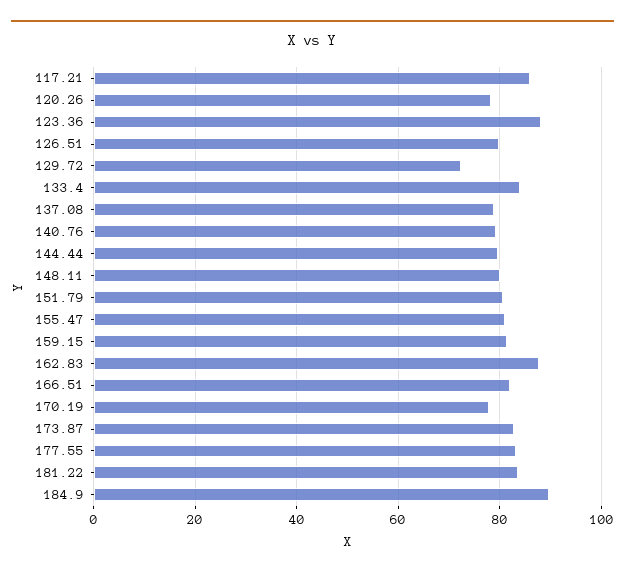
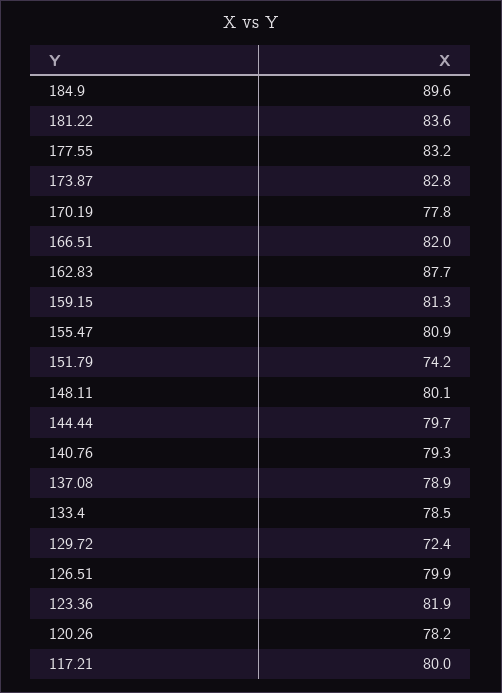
  {
-   "117.21": 86,
+   "117.21": 80,
    "120.26": 78.2,
-   "123.36": 88,
+   "123.36": 81.9,
    "126.51": 79.9,
    "129.72": 72.4,
-   "133.4": 84,
+   "133.4": 78.5,
    "137.08": 78.9,
    "140.76": 79.3,
    "144.44": 79.7,
    "148.11": 80.1,
-   "151.79": 80,
+   "151.79": 74.2,
    "155.47": 80.9,
    "159.15": 81.3,
    "162.83": 87.7,
    "166.51": 82,
    "170.19": 77.8,
    "173.87": 82.8,
    "177.55": 83.2,
    "181.22": 83.6,
    "184.9": 89.6
  }

